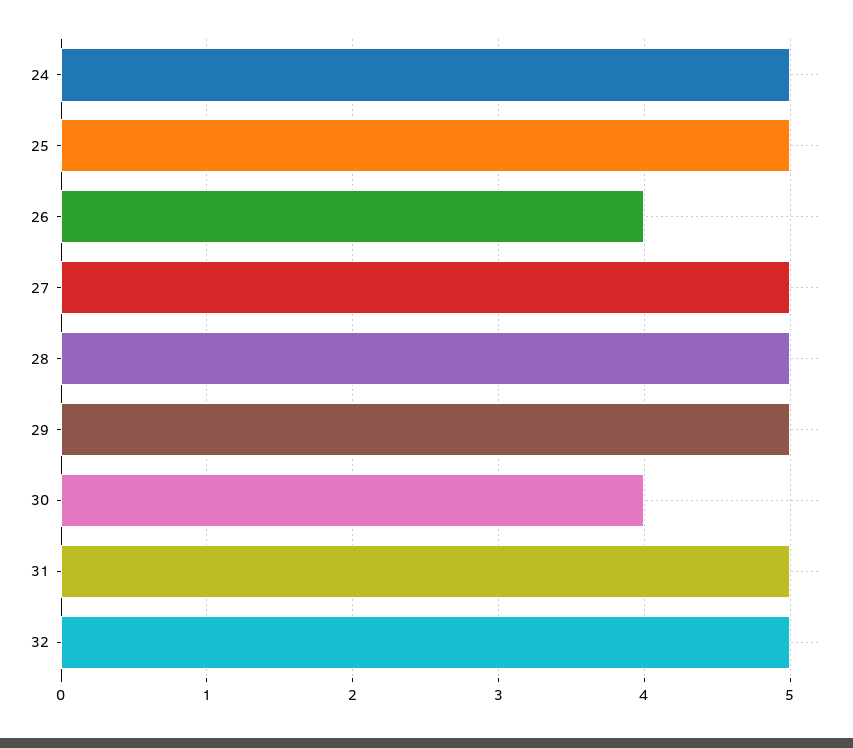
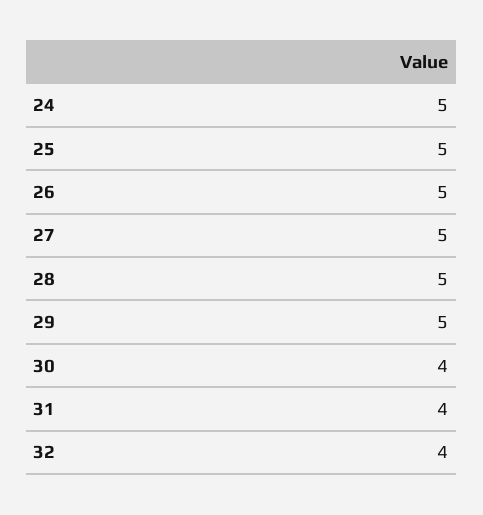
  {
    "24": 5,
    "25": 5,
-   "26": 4,
+   "26": 5,
    "27": 5,
    "28": 5,
    "29": 5,
    "30": 4,
-   "31": 5,
+   "31": 4,
-   "32": 5
+   "32": 4
  }

